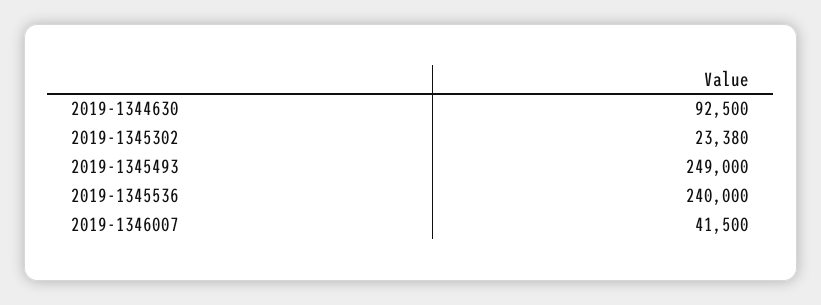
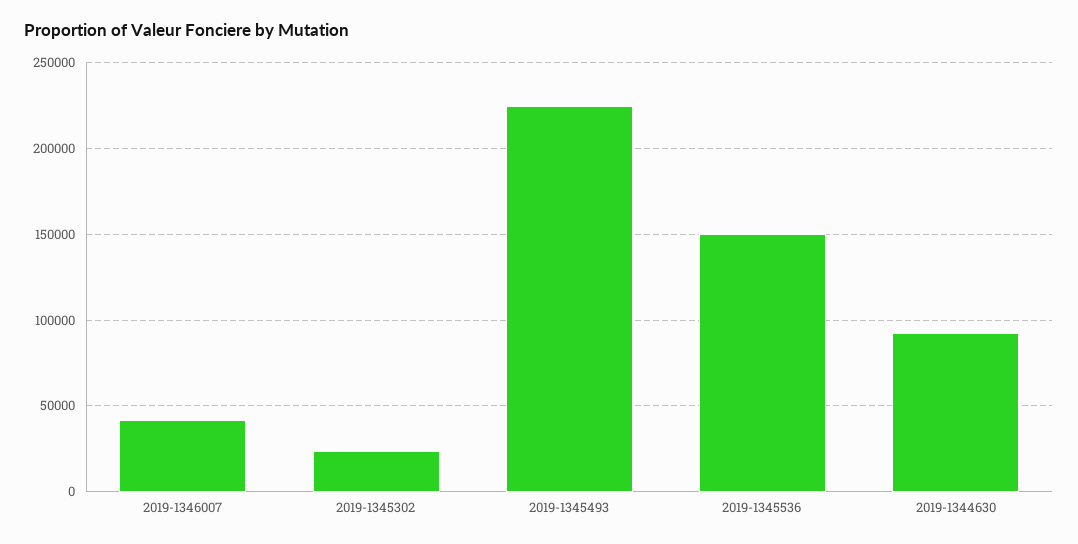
  {
    "2019-1344630": 92500,
    "2019-1345302": 23380,
-   "2019-1345493": 249000,
+   "2019-1345493": 225000,
-   "2019-1345536": 240000,
+   "2019-1345536": 150000,
    "2019-1346007": 41500
  }

